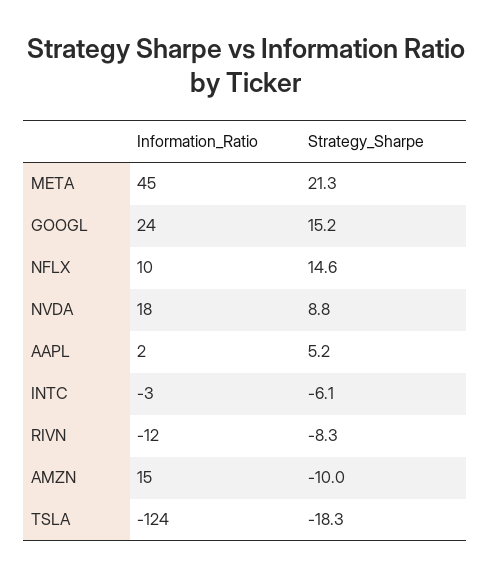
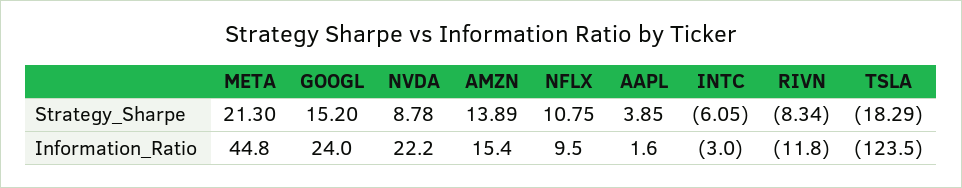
  {
    "Information_Ratio": {
      "META": 44.8,
      "GOOGL": 24,
      "NFLX": 9.5,
-     "NVDA": 18,
+     "NVDA": 22.2,
      "AAPL": 1.6,
      "INTC": -3,
      "RIVN": -11.8,
      "AMZN": 15.4,
      "TSLA": -123.5
    },
    "Strategy_Sharpe": {
      "META": 21.3,
      "GOOGL": 15.2,
-     "NFLX": 14.6,
+     "NFLX": 10.75,
      "NVDA": 8.78,
-     "AAPL": 5.2,
+     "AAPL": 3.85,
      "INTC": -6.05,
      "RIVN": -8.34,
-     "AMZN": -10,
+     "AMZN": 13.89,
      "TSLA": -18.29
    }
  }

